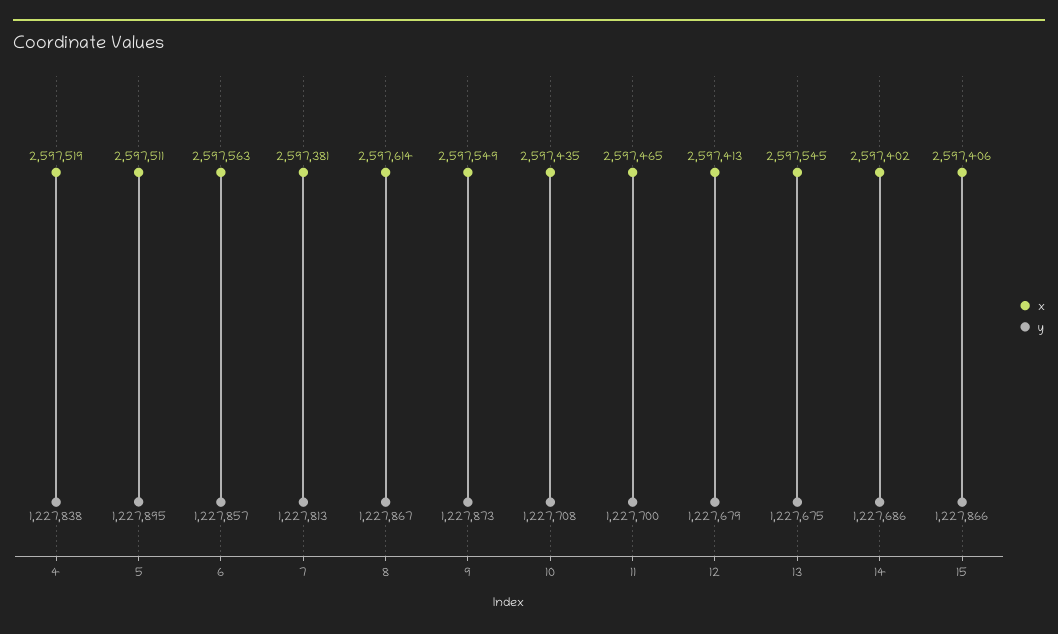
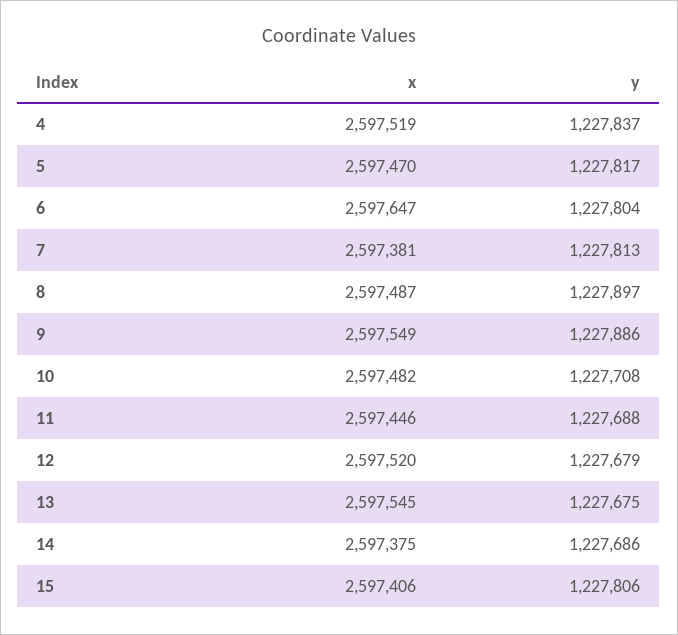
  {
    "x": {
      "4": 2597519,
-     "5": 2597511,
+     "5": 2597470,
-     "6": 2597563,
+     "6": 2597647,
      "7": 2597381,
-     "8": 2597614,
+     "8": 2597487,
      "9": 2597549,
-     "10": 2597435,
+     "10": 2597482,
-     "11": 2597465,
+     "11": 2597446,
-     "12": 2597413,
+     "12": 2597520,
      "13": 2597545,
-     "14": 2597402,
+     "14": 2597375,
      "15": 2597406
    },
    "y": {
-     "4": 1227838,
+     "4": 1227837,
-     "5": 1227895,
+     "5": 1227817,
-     "6": 1227857,
+     "6": 1227804,
      "7": 1227813,
-     "8": 1227867,
+     "8": 1227897,
-     "9": 1227873,
+     "9": 1227886,
      "10": 1227708,
-     "11": 1227700,
+     "11": 1227688,
      "12": 1227679,
      "13": 1227675,
      "14": 1227686,
-     "15": 1227866
+     "15": 1227806
    }
  }

